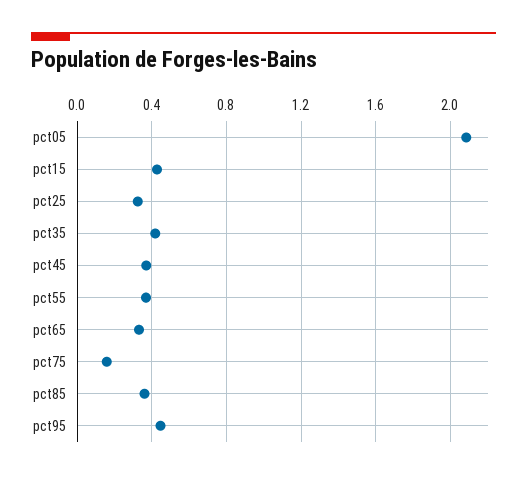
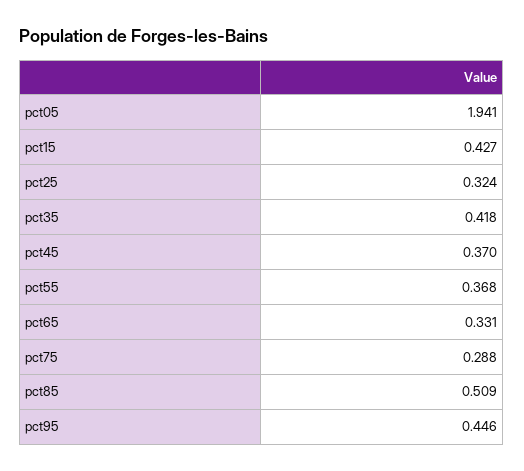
  {
-   "pct05": 2.1,
+   "pct05": 1.941,
    "pct15": 0.427,
    "pct25": 0.324,
    "pct35": 0.418,
    "pct45": 0.37,
    "pct55": 0.368,
    "pct65": 0.331,
-   "pct75": 0.15,
+   "pct75": 0.288,
-   "pct85": 0.35,
+   "pct85": 0.509,
    "pct95": 0.446
  }

